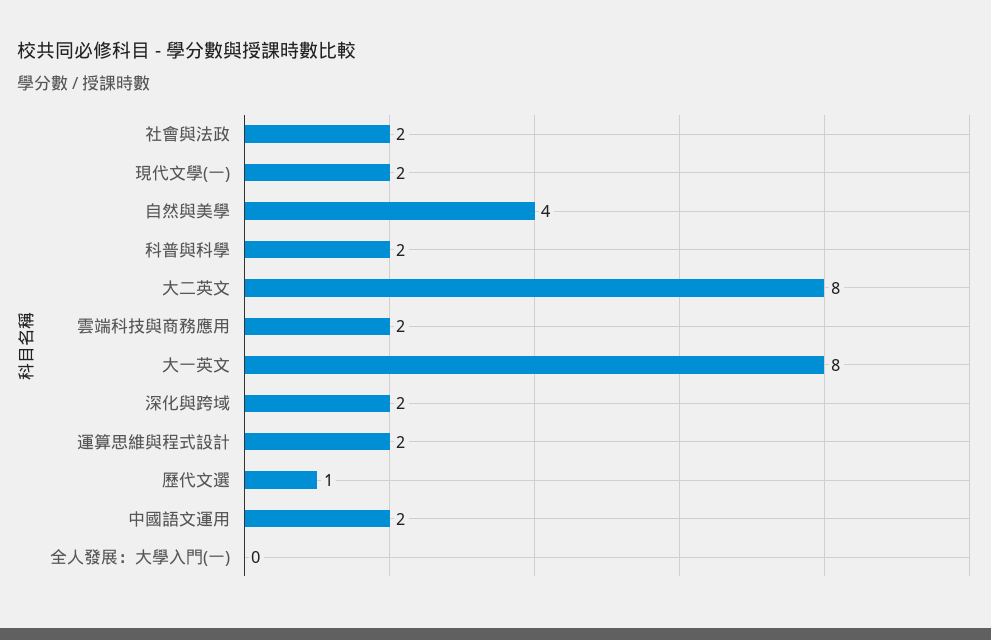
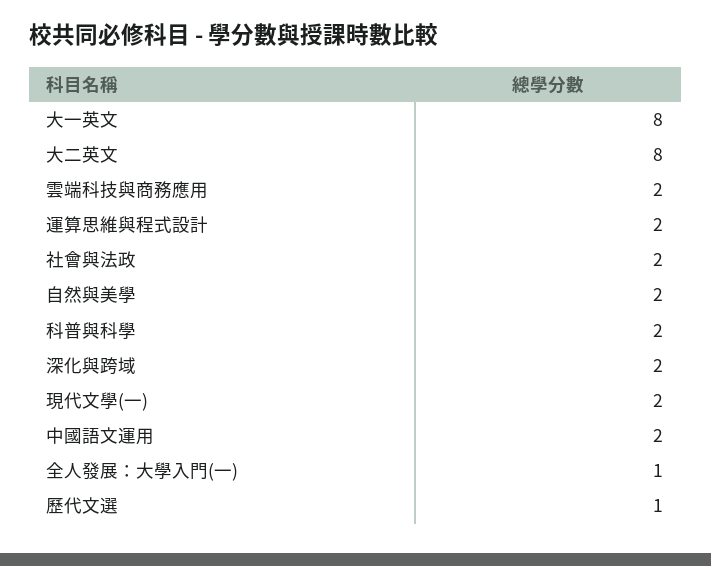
  {
    "社會與法政": 2,
    "現代文學(一)": 2,
-   "自然與美學": 4,
+   "自然與美學": 2,
    "科普與科學": 2,
    "大二英文": 8,
    "雲端科技與商務應用": 2,
    "大一英文": 8,
    "深化與跨域": 2,
    "運算思維與程式設計": 2,
    "歷代文選": 1,
    "中國語文運用": 2,
-   "全人發展：大學入門(一)": 0
+   "全人發展：大學入門(一)": 1
  }

